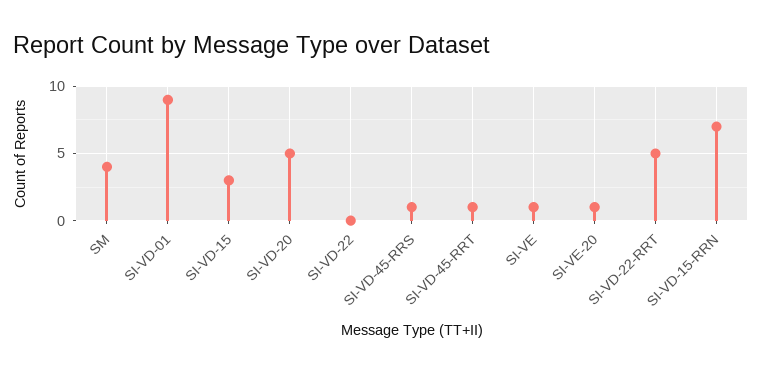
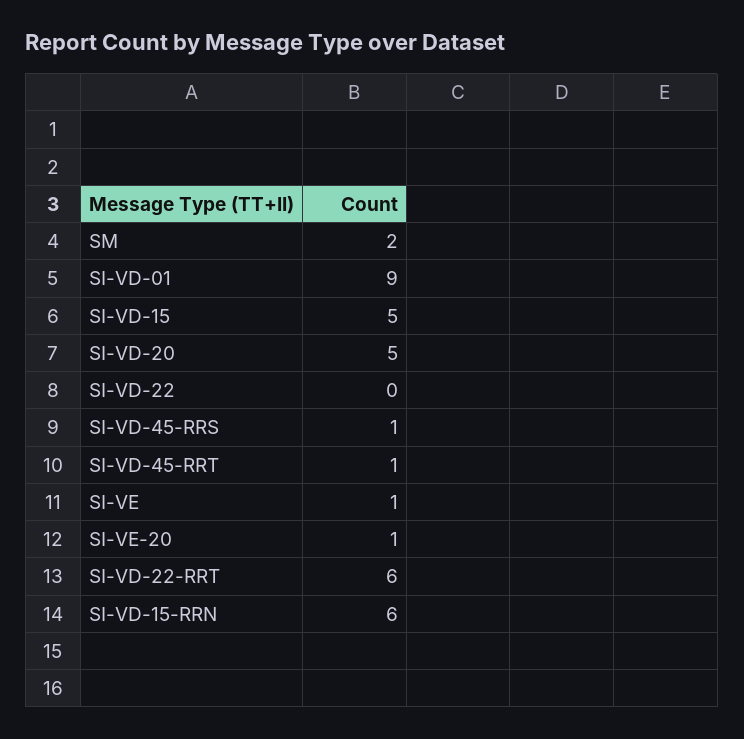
  {
-   "SM": 4,
+   "SM": 2,
    "SI-VD-01": 9,
-   "SI-VD-15": 3,
+   "SI-VD-15": 5,
    "SI-VD-20": 5,
    "SI-VD-22": 0,
    "SI-VD-45-RRS": 1,
    "SI-VD-45-RRT": 1,
    "SI-VE": 1,
    "SI-VE-20": 1,
-   "SI-VD-22-RRT": 5,
+   "SI-VD-22-RRT": 6,
-   "SI-VD-15-RRN": 7
+   "SI-VD-15-RRN": 6
  }

